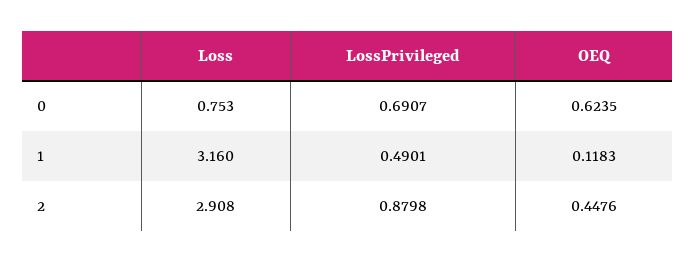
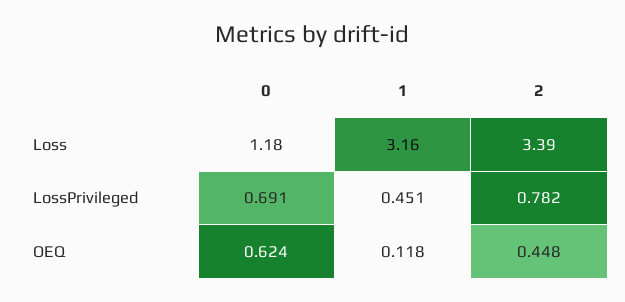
  {
    "Loss": {
-     "0": 0.753,
+     "0": 1.18,
      "1": 3.16,
-     "2": 2.908
+     "2": 3.39
    },
    "LossPrivileged": {
      "0": 0.6907,
-     "1": 0.4901,
+     "1": 0.451,
-     "2": 0.8798
+     "2": 0.782
    },
    "OEQ": {
      "0": 0.6235,
      "1": 0.1183,
      "2": 0.4476
    }
  }

